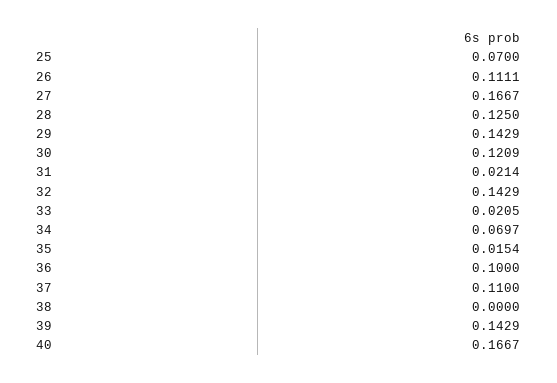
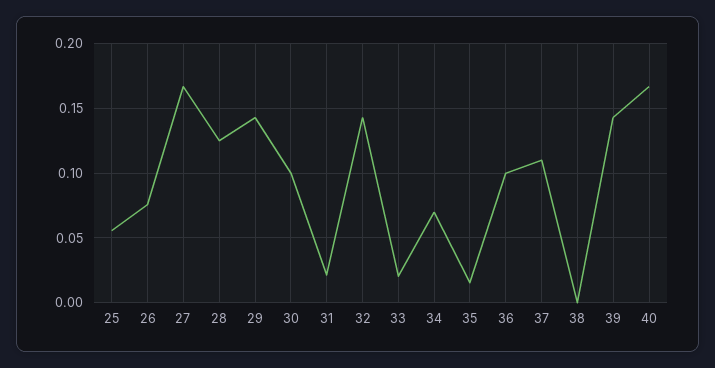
  {
-   "25": 0.07,
+   "25": 0.055,
-   "26": 0.1111,
+   "26": 0.075,
    "27": 0.1667,
    "28": 0.125,
    "29": 0.1429,
-   "30": 0.1209,
+   "30": 0.1,
    "31": 0.0214,
    "32": 0.1429,
    "33": 0.0205,
    "34": 0.0697,
    "35": 0.0154,
    "36": 0.1,
    "37": 0.11,
    "38": 0,
    "39": 0.1429,
    "40": 0.1667
  }

